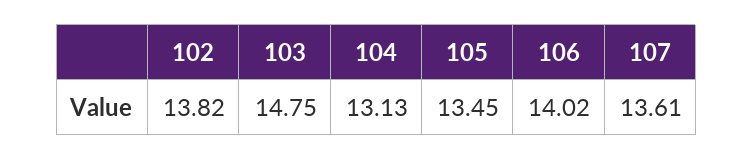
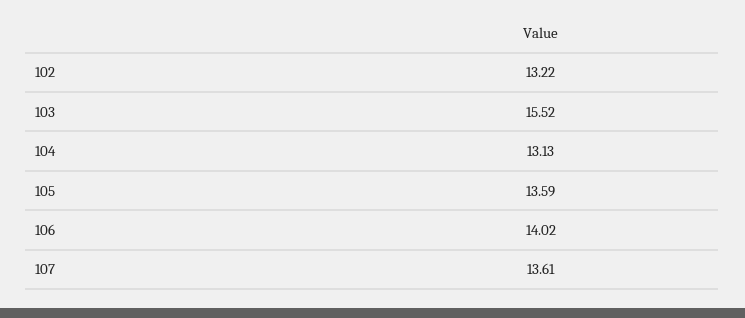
  {
-   "102": 13.82,
+   "102": 13.22,
-   "103": 14.75,
+   "103": 15.52,
    "104": 13.13,
-   "105": 13.45,
+   "105": 13.59,
    "106": 14.02,
    "107": 13.61
  }

